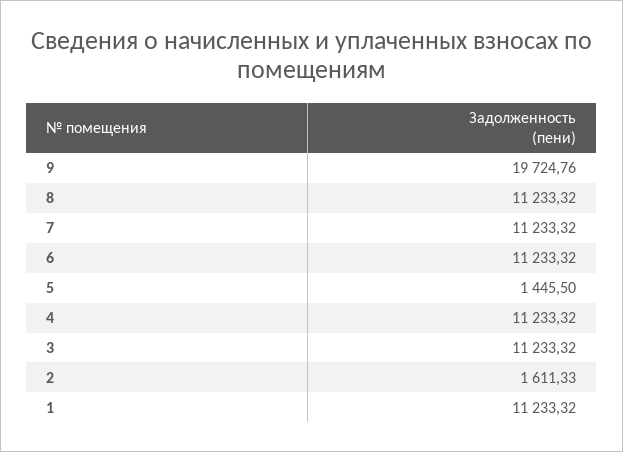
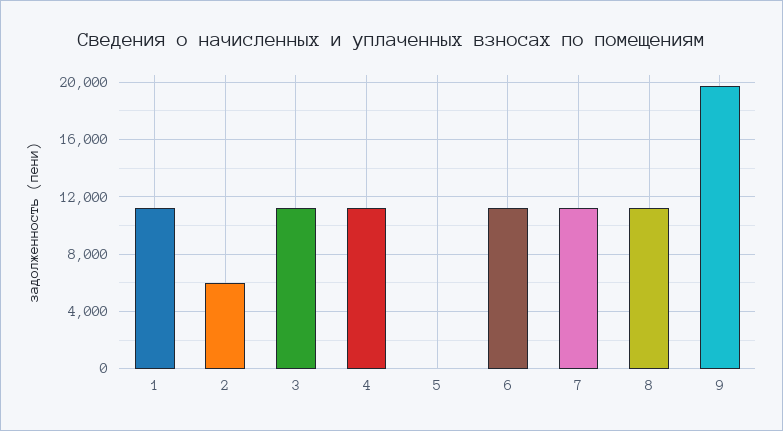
  {
    "9": 19724.76,
    "8": 11233.32,
    "7": 11233.32,
    "6": 11233.32,
-   "5": 1445.5,
+   "5": 0,
    "4": 11233.32,
    "3": 11233.32,
-   "2": 1611.33,
+   "2": 6000,
    "1": 11233.32
  }

